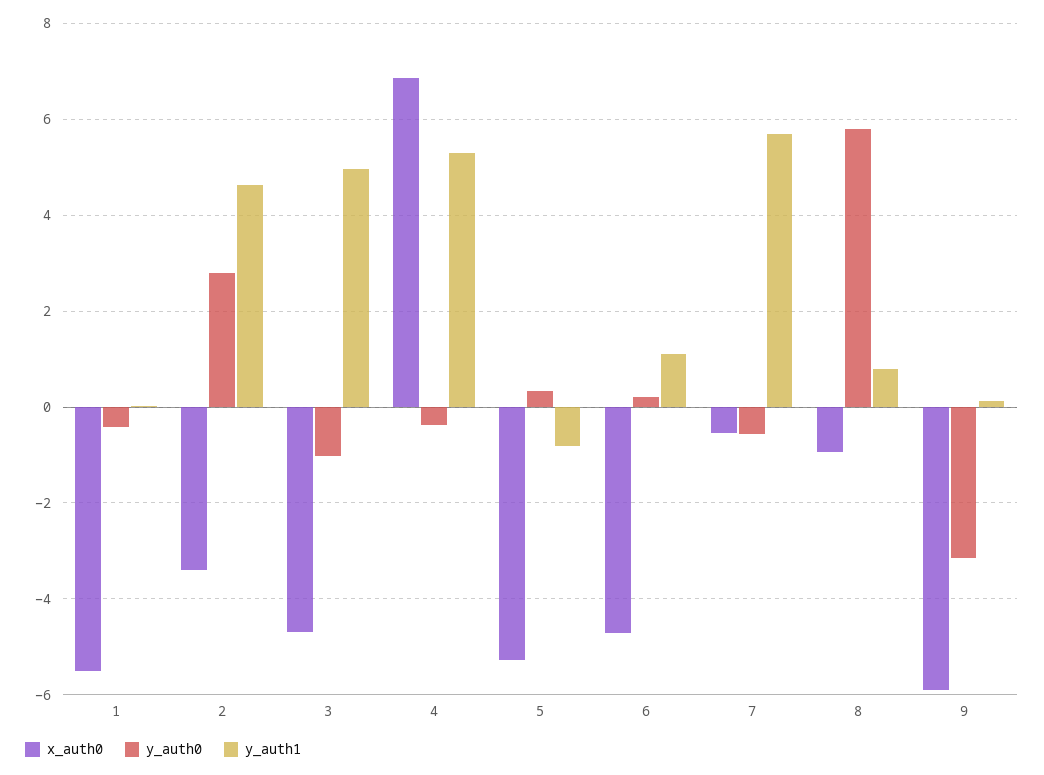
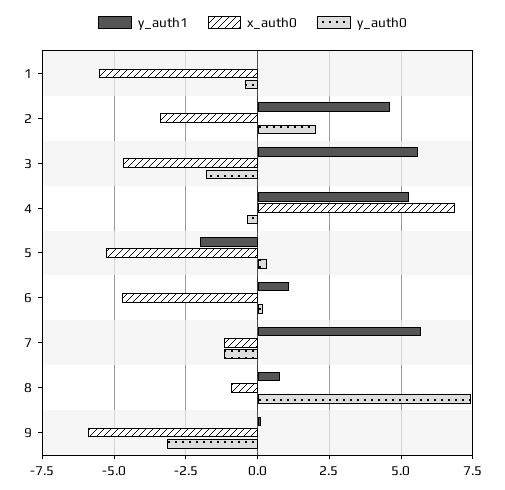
  {
    "x_auth0": {
      "1": -5.6,
      "2": -3.4,
      "3": -4.6,
      "4": 6.8,
      "5": -5.2,
      "6": -4.8,
-     "7": -0.6,
+     "7": -1.25,
      "8": -1,
      "9": -6
    },
    "y_auth0": {
      "1": -0.4,
-     "2": 2.8,
+     "2": 2,
-     "3": -1,
+     "3": -1.75,
      "4": -0.4,
      "5": 0.4,
      "6": 0.2,
-     "7": -0.6,
+     "7": -1.25,
-     "8": 5.8,
+     "8": 7.5,
      "9": -3.2
    },
    "y_auth1": {
      "1": 0,
      "2": 4.6,
-     "3": 5,
+     "3": 5.5,
      "4": 5.2,
-     "5": -0.8,
+     "5": -2,
      "6": 1.2,
      "7": 5.6,
      "8": 0.8,
      "9": 0.2
    }
  }

